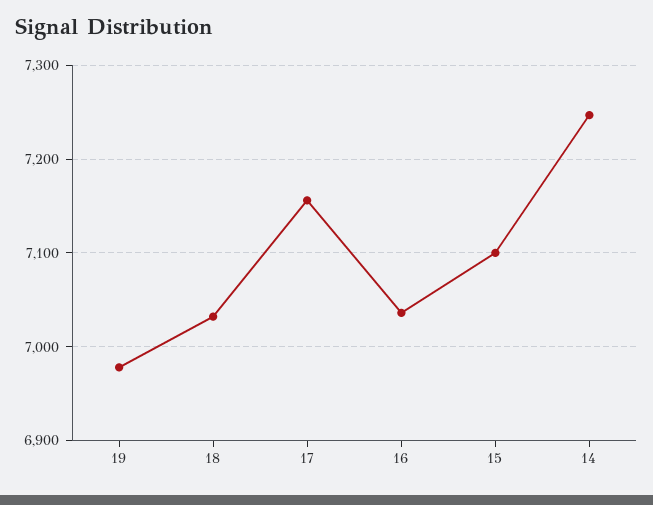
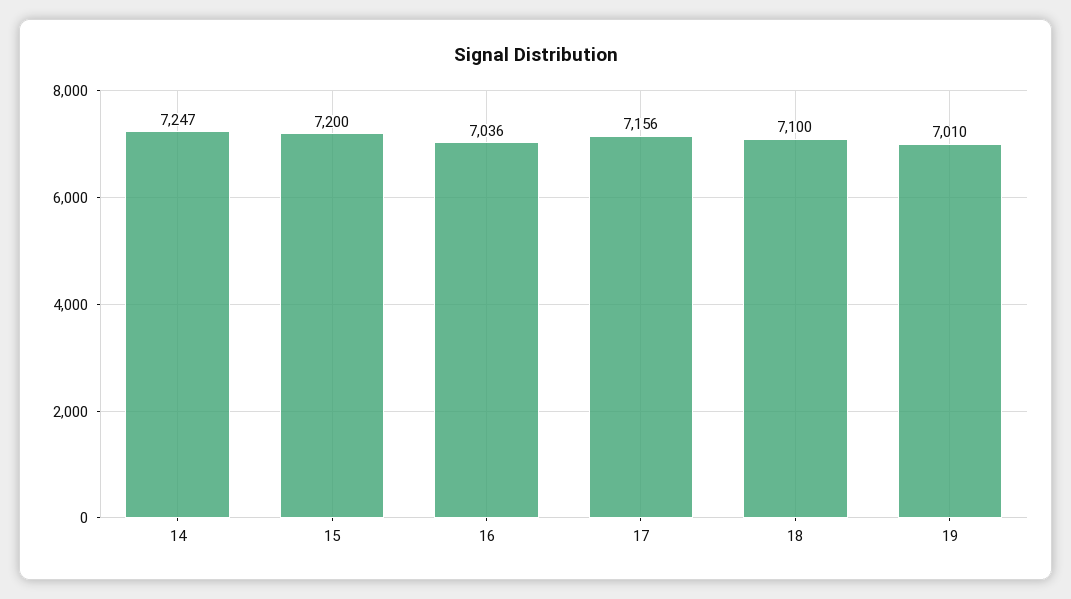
  {
-   "19": 6980,
+   "19": 7010,
-   "18": 7030,
+   "18": 7100,
    "17": 7156,
    "16": 7036,
-   "15": 7100,
+   "15": 7200,
    "14": 7247
  }

